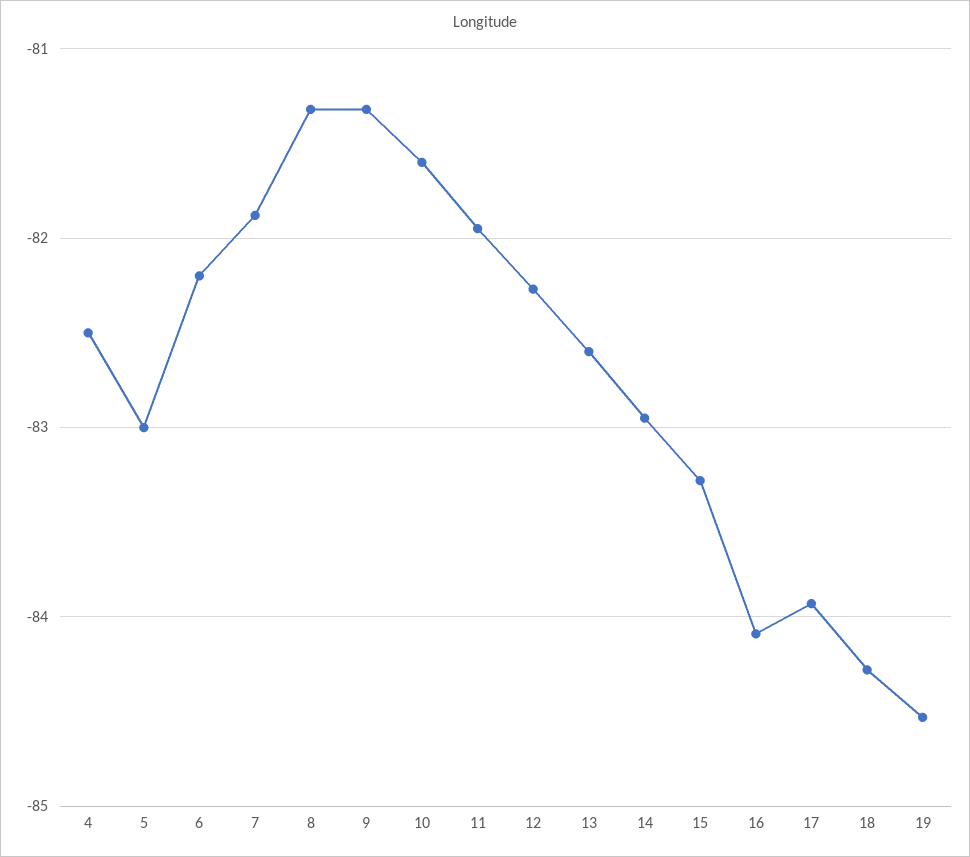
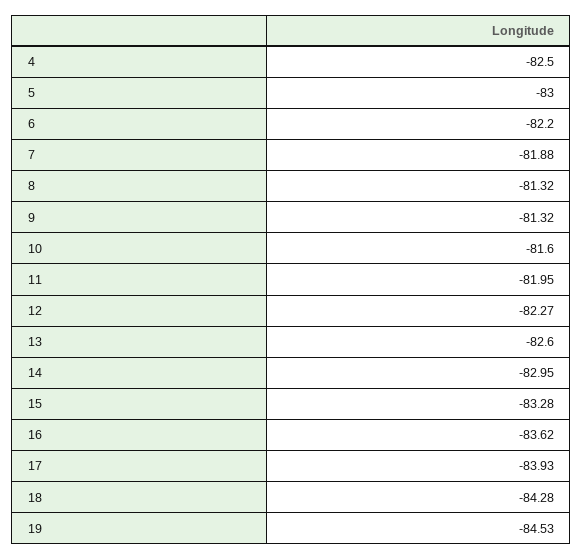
  {
    "4": -82.5,
    "5": -83,
    "6": -82.2,
    "7": -81.88,
    "8": -81.32,
    "9": -81.32,
    "10": -81.6,
    "11": -81.95,
    "12": -82.27,
    "13": -82.6,
    "14": -82.95,
    "15": -83.28,
-   "16": -84.1,
+   "16": -83.62,
    "17": -83.93,
    "18": -84.28,
    "19": -84.53
  }

